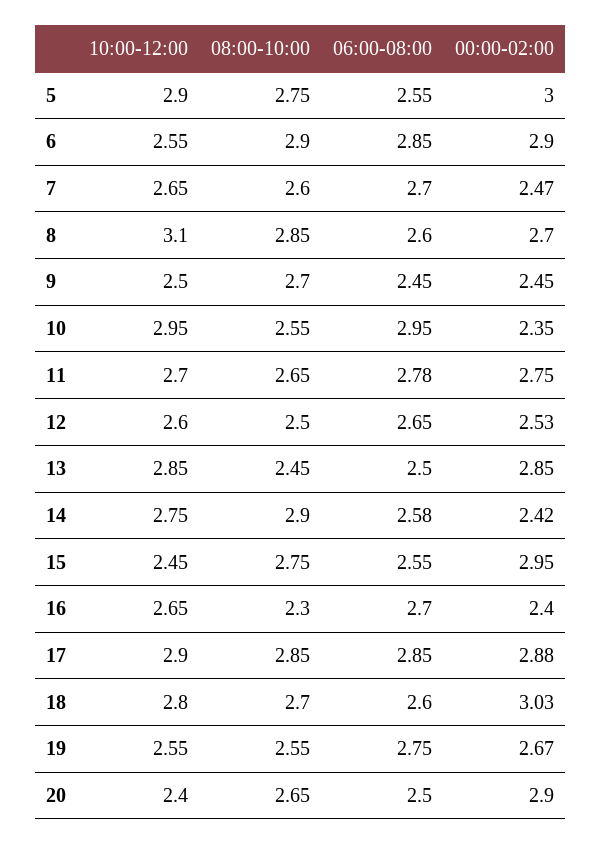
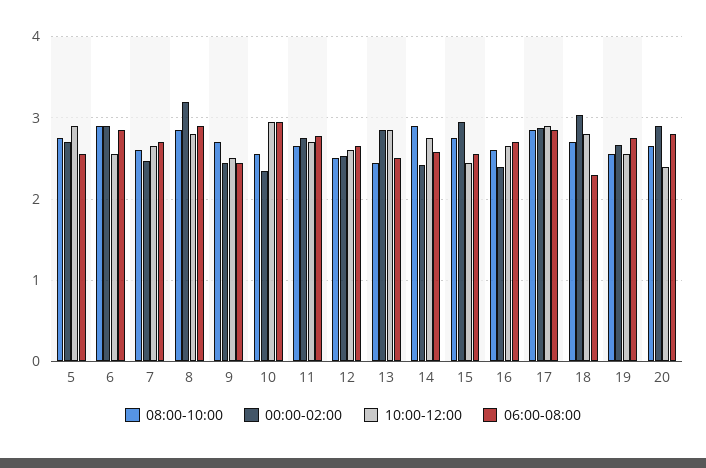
  {
    "10:00-12:00": {
      "5": 2.9,
      "6": 2.55,
      "7": 2.65,
-     "8": 3.1,
+     "8": 2.8,
      "9": 2.5,
      "10": 2.95,
      "11": 2.7,
      "12": 2.6,
      "13": 2.85,
      "14": 2.75,
      "15": 2.45,
      "16": 2.65,
      "17": 2.9,
      "18": 2.8,
      "19": 2.55,
      "20": 2.4
    },
    "08:00-10:00": {
      "5": 2.75,
      "6": 2.9,
      "7": 2.6,
      "8": 2.85,
      "9": 2.7,
      "10": 2.55,
      "11": 2.65,
      "12": 2.5,
      "13": 2.45,
      "14": 2.9,
      "15": 2.75,
-     "16": 2.3,
+     "16": 2.6,
      "17": 2.85,
      "18": 2.7,
      "19": 2.55,
      "20": 2.65
    },
    "06:00-08:00": {
      "5": 2.55,
      "6": 2.85,
      "7": 2.7,
-     "8": 2.6,
+     "8": 2.9,
      "9": 2.45,
      "10": 2.95,
      "11": 2.78,
      "12": 2.65,
      "13": 2.5,
      "14": 2.58,
      "15": 2.55,
      "16": 2.7,
      "17": 2.85,
-     "18": 2.6,
+     "18": 2.3,
      "19": 2.75,
-     "20": 2.5
+     "20": 2.8
    },
    "00:00-02:00": {
-     "5": 3,
+     "5": 2.7,
      "6": 2.9,
      "7": 2.47,
-     "8": 2.7,
+     "8": 3.2,
      "9": 2.45,
      "10": 2.35,
      "11": 2.75,
      "12": 2.53,
      "13": 2.85,
      "14": 2.42,
      "15": 2.95,
      "16": 2.4,
      "17": 2.88,
      "18": 3.03,
      "19": 2.67,
      "20": 2.9
    }
  }

